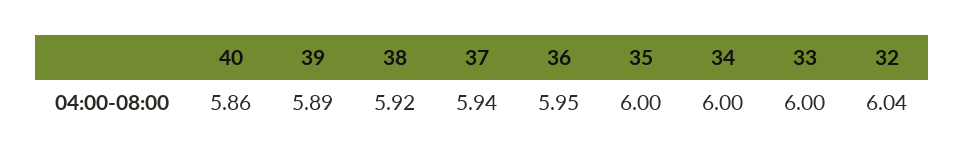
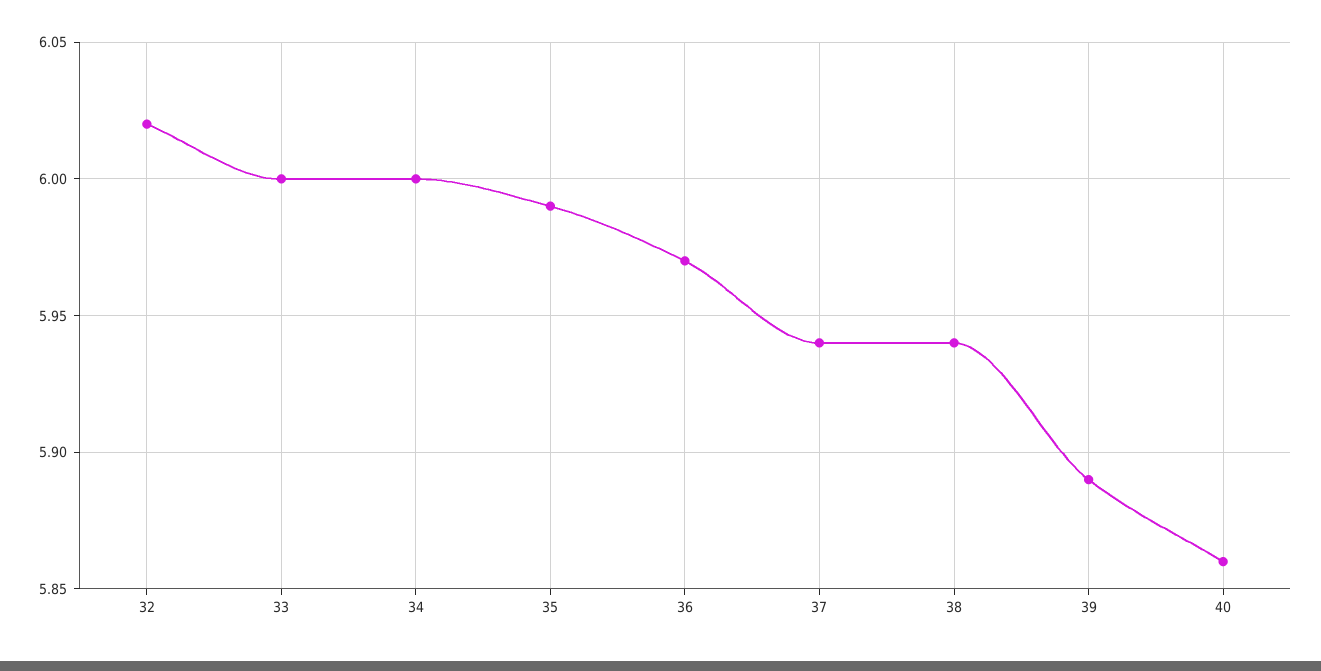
  {
    "40": 5.86,
    "39": 5.89,
-   "38": 5.92,
+   "38": 5.94,
    "37": 5.94,
-   "36": 5.95,
+   "36": 5.97,
-   "35": 6,
+   "35": 5.99,
    "34": 6,
    "33": 6,
-   "32": 6.04
+   "32": 6.02
  }

